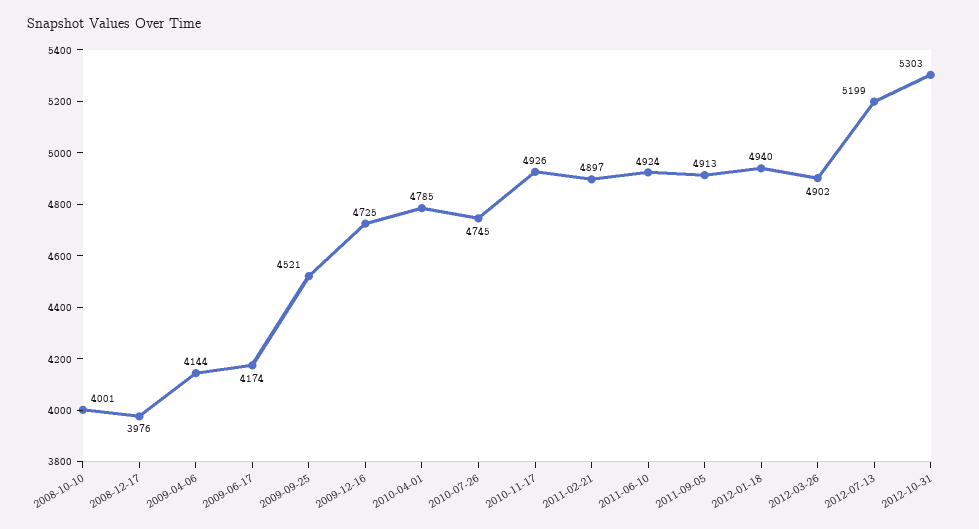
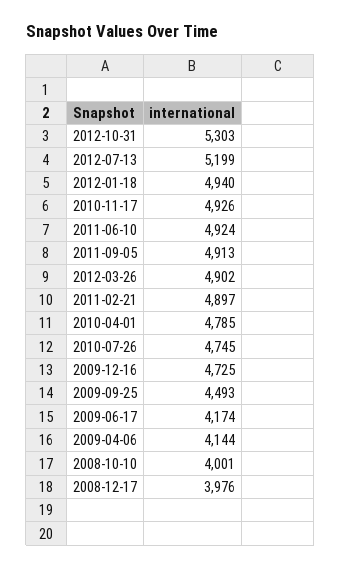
  {
    "2008-10-10": 4001,
    "2008-12-17": 3976,
    "2009-04-06": 4144,
    "2009-06-17": 4174,
-   "2009-09-25": 4521,
+   "2009-09-25": 4493,
    "2009-12-16": 4725,
    "2010-04-01": 4785,
    "2010-07-26": 4745,
    "2010-11-17": 4926,
    "2011-02-21": 4897,
    "2011-06-10": 4924,
    "2011-09-05": 4913,
    "2012-01-18": 4940,
    "2012-03-26": 4902,
    "2012-07-13": 5199,
    "2012-10-31": 5303
  }

